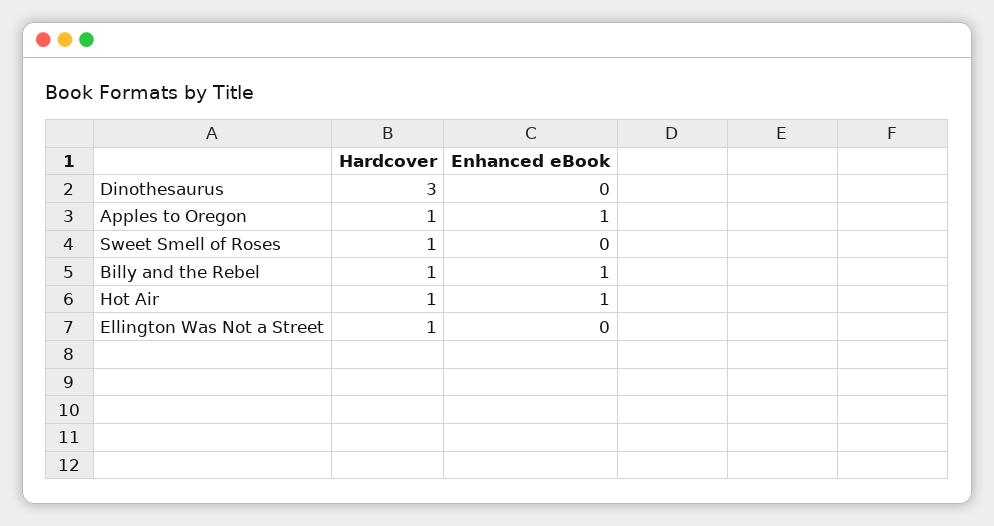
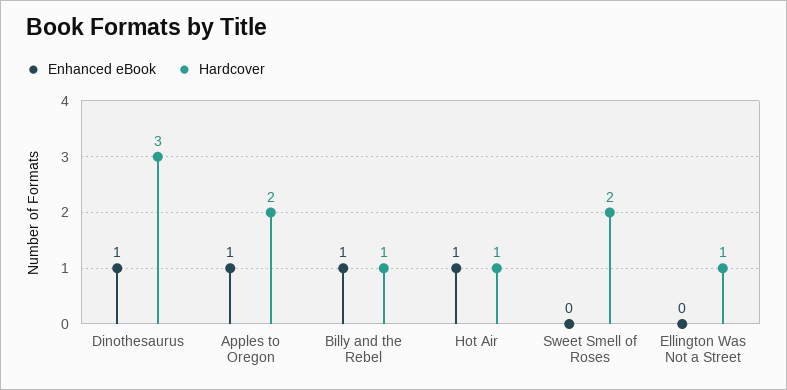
  {
    "Hardcover": {
      "Dinothesaurus": 3,
-     "Apples to Oregon": 1,
+     "Apples to Oregon": 2,
-     "Sweet Smell of Roses": 1,
+     "Sweet Smell of Roses": 2,
      "Billy and the Rebel": 1,
      "Hot Air": 1,
      "Ellington Was Not a Street": 1
    },
    "Enhanced eBook": {
-     "Dinothesaurus": 0,
+     "Dinothesaurus": 1,
      "Apples to Oregon": 1,
      "Sweet Smell of Roses": 0,
      "Billy and the Rebel": 1,
      "Hot Air": 1,
      "Ellington Was Not a Street": 0
    }
  }

